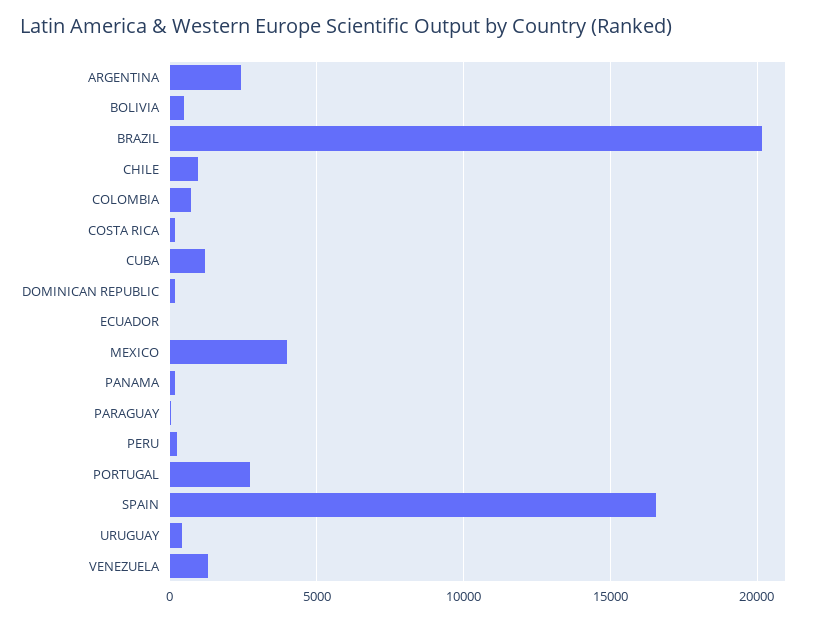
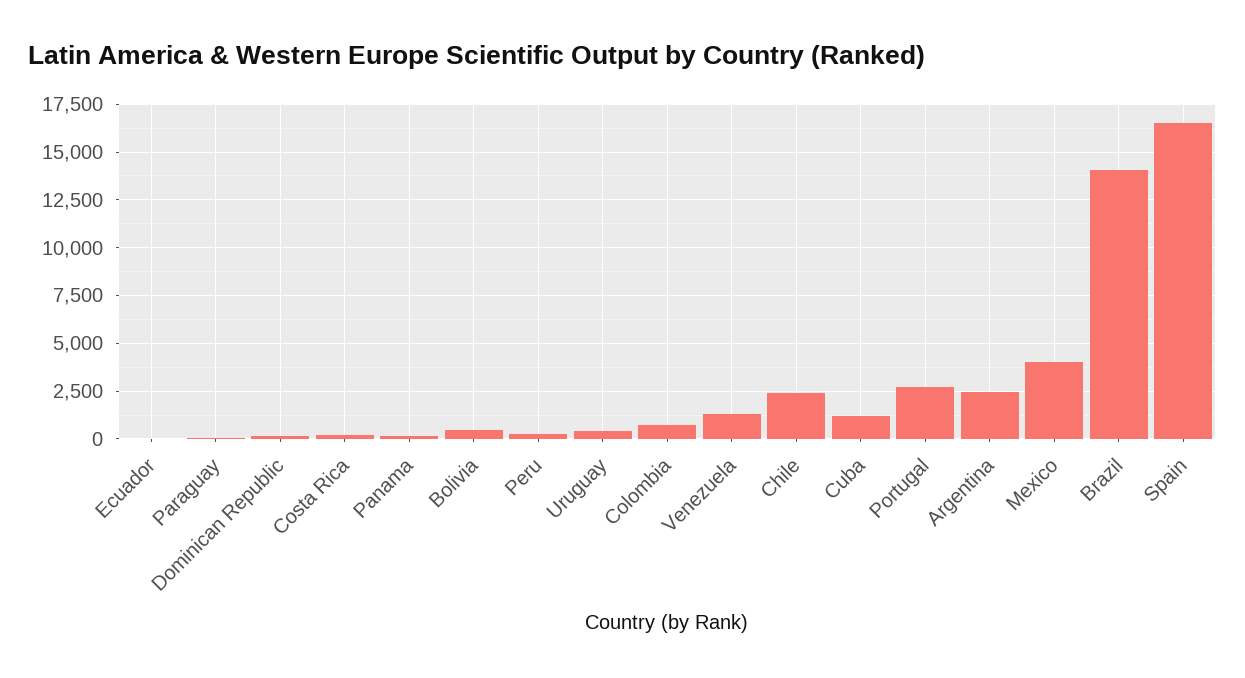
  {
    "ARGENTINA": 2500,
    "BOLIVIA": 500,
-   "BRAZIL": 20000,
+   "BRAZIL": 14000,
-   "CHILE": 1000,
+   "CHILE": 2500,
    "COLOMBIA": 500,
    "COSTA RICA": 0,
    "CUBA": 1000,
    "DOMINICAN REPUBLIC": 0,
    "ECUADOR": 0,
    "MEXICO": 4000,
    "PANAMA": 0,
    "PARAGUAY": 0,
    "PERU": 500,
    "PORTUGAL": 2500,
    "SPAIN": 16500,
    "URUGUAY": 500,
    "VENEZUELA": 1500
  }

